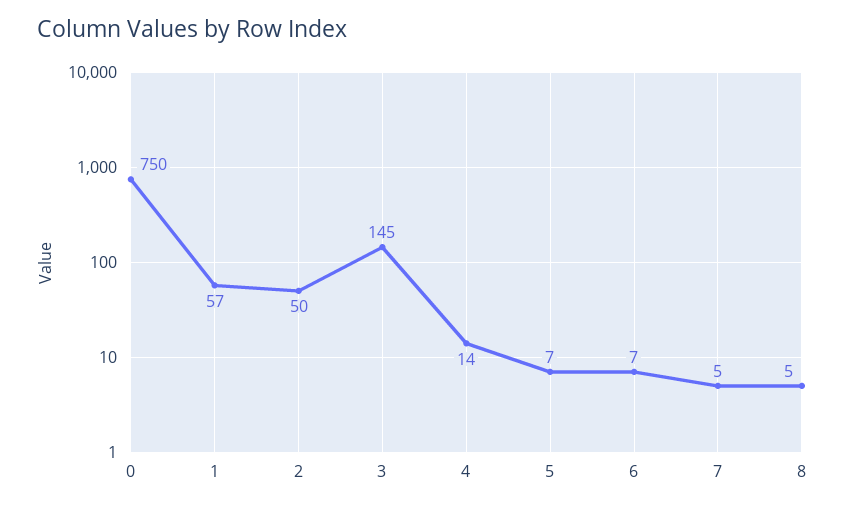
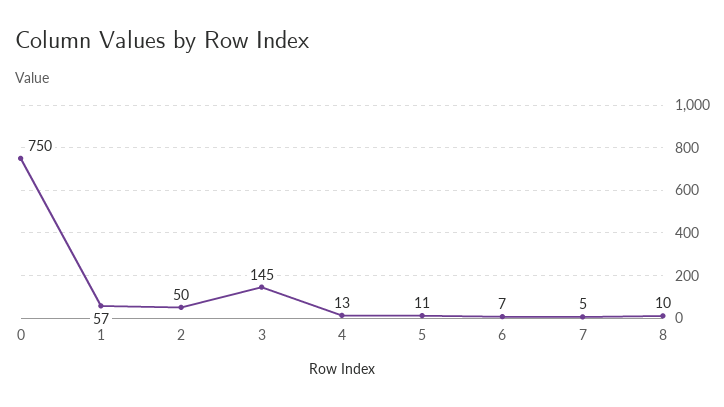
  {
    "0": 750,
    "1": 57,
    "2": 50,
    "3": 145,
-   "4": 14,
+   "4": 13,
-   "5": 7,
+   "5": 11,
    "6": 7,
    "7": 5,
-   "8": 5
+   "8": 10
  }

